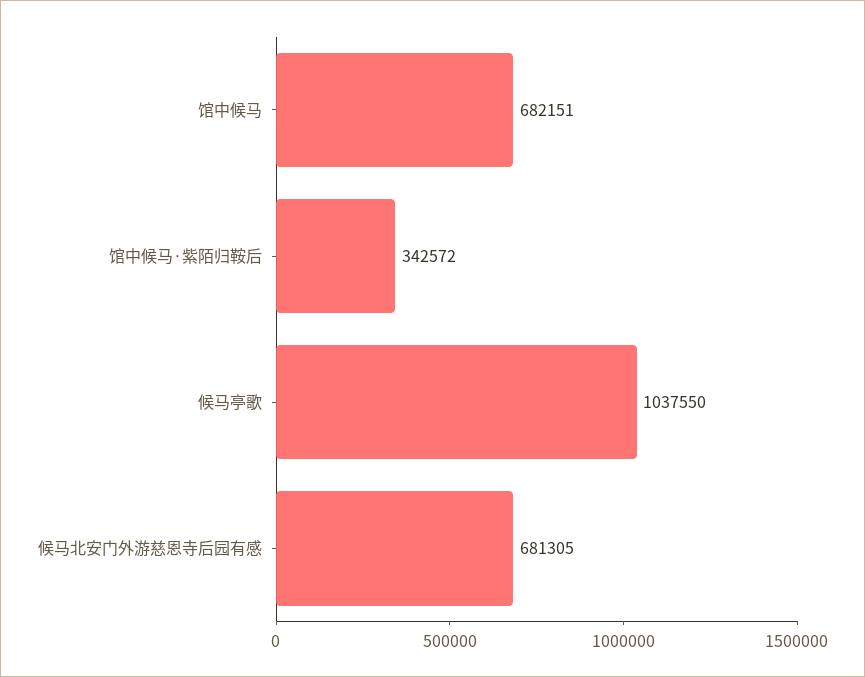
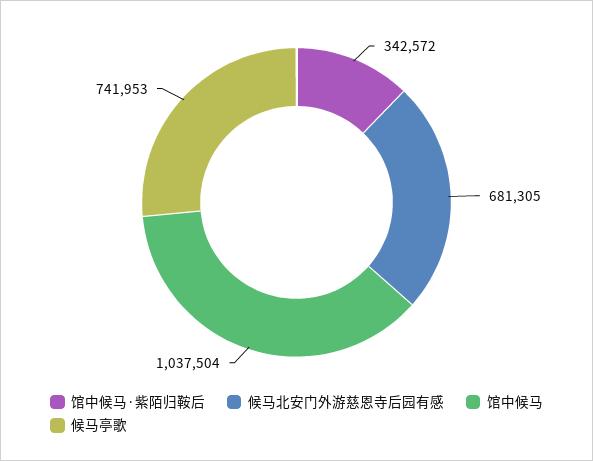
  {
-   "馆中候马": 682151,
+   "馆中候马": 1037504,
    "馆中候马·紫陌归鞍后": 342572,
-   "候马亭歌": 1037550,
+   "候马亭歌": 741953,
    "候马北安门外游慈恩寺后园有感": 681305
  }

